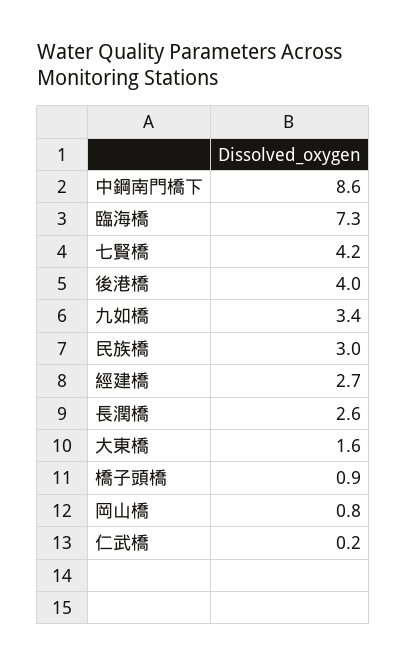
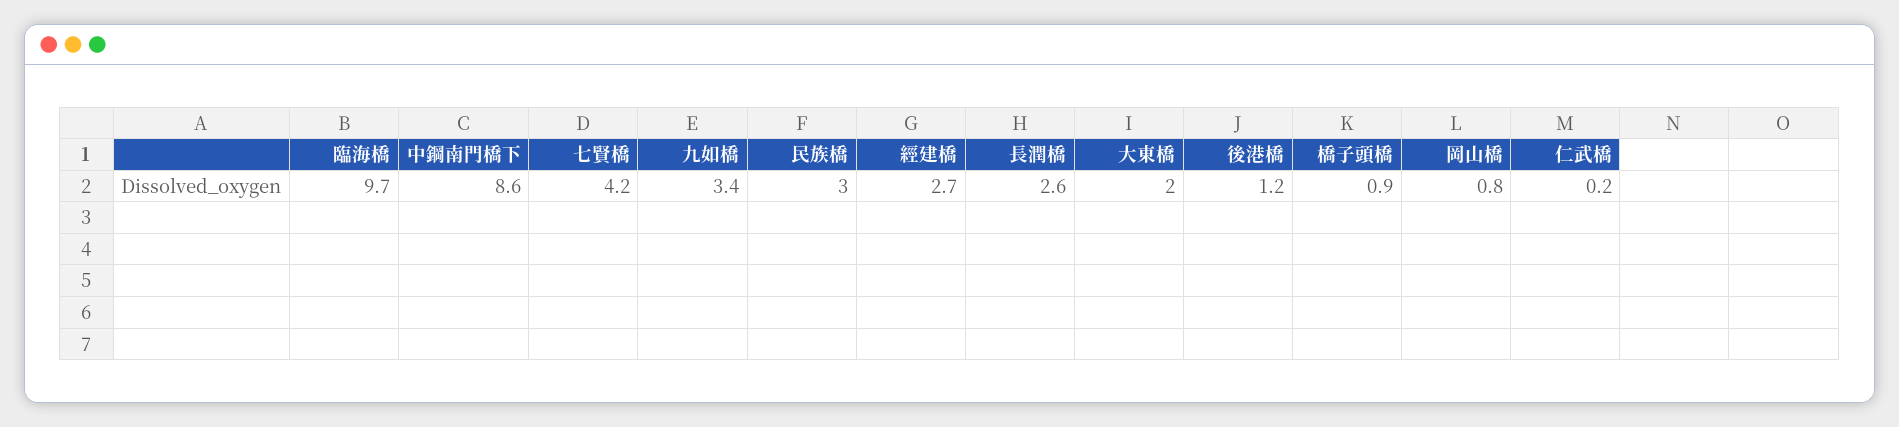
  {
    "中鋼南門橋下": 8.6,
-   "臨海橋": 7.3,
+   "臨海橋": 9.7,
    "七賢橋": 4.2,
-   "後港橋": 4,
+   "後港橋": 1.2,
    "九如橋": 3.4,
    "民族橋": 3,
    "經建橋": 2.7,
    "長潤橋": 2.6,
-   "大東橋": 1.6,
+   "大東橋": 2,
    "橋子頭橋": 0.9,
    "岡山橋": 0.8,
    "仁武橋": 0.2
  }

